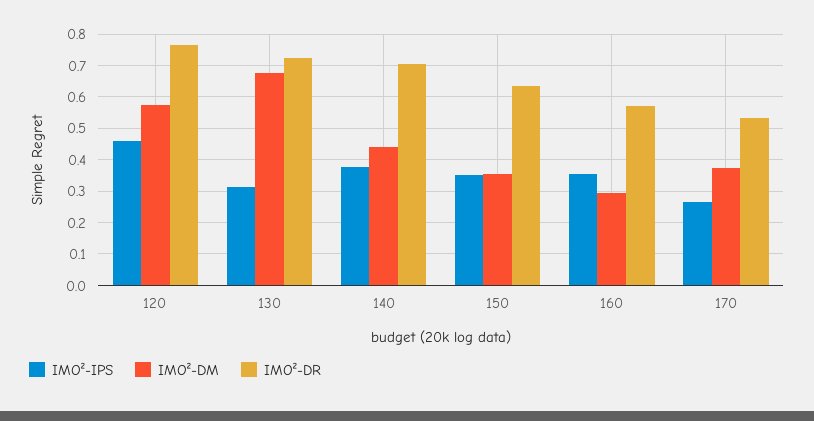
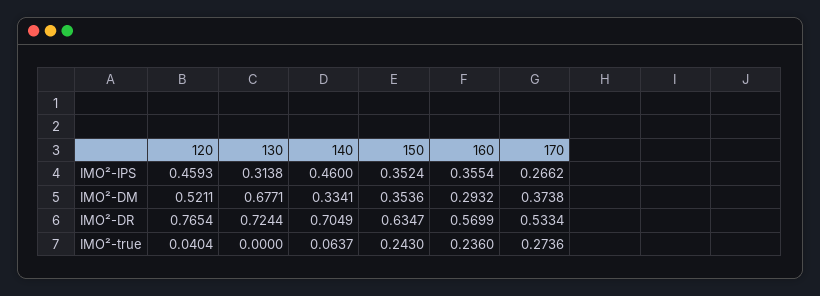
  {
    "IMO²-IPS": {
      "120": 0.4593,
      "130": 0.3138,
-     "140": 0.38,
+     "140": 0.46,
      "150": 0.3524,
      "160": 0.3554,
      "170": 0.2662
    },
    "IMO²-DM": {
-     "120": 0.58,
+     "120": 0.5211,
      "130": 0.6771,
-     "140": 0.44,
+     "140": 0.3341,
      "150": 0.3536,
      "160": 0.2932,
      "170": 0.3738
    },
    "IMO²-DR": {
      "120": 0.7654,
      "130": 0.7244,
      "140": 0.7049,
      "150": 0.6347,
      "160": 0.5699,
      "170": 0.5334
-   }
+   },
+   "IMO²-true": {
+     "120": 0.0404,
+     "130": 0,
+     "140": 0.0637,
+     "150": 0.243,
+     "160": 0.236,
+     "170": 0.2736
+   }
  }

